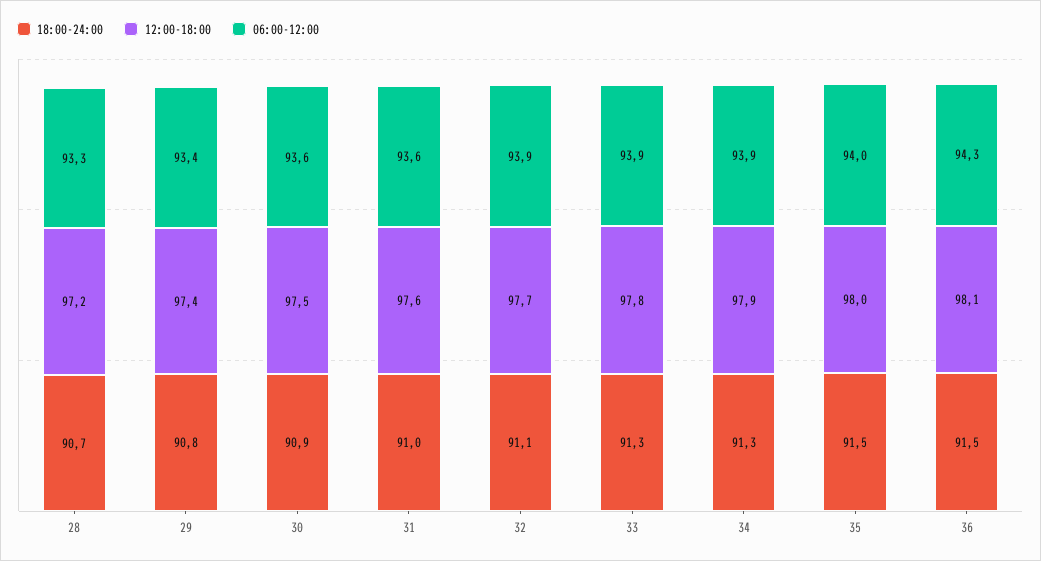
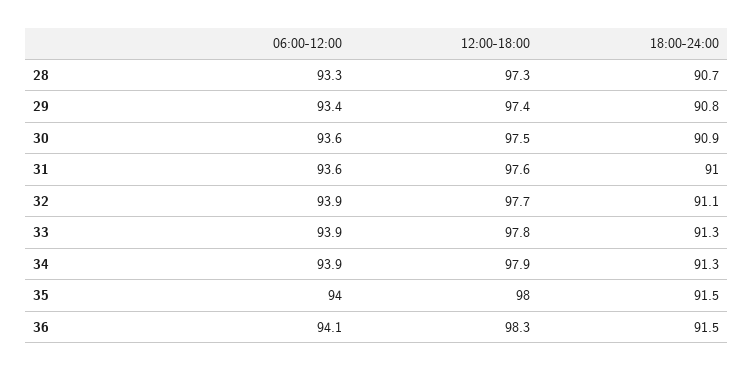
  {
    "18:00-24:00": {
      "28": 90.7,
      "29": 90.8,
      "30": 90.9,
      "31": 91,
      "32": 91.1,
      "33": 91.3,
      "34": 91.3,
      "35": 91.5,
      "36": 91.5
    },
    "12:00-18:00": {
-     "28": 97.2,
+     "28": 97.3,
      "29": 97.4,
      "30": 97.5,
      "31": 97.6,
      "32": 97.7,
      "33": 97.8,
      "34": 97.9,
      "35": 98,
-     "36": 98.1
+     "36": 98.3
    },
    "06:00-12:00": {
      "28": 93.3,
      "29": 93.4,
      "30": 93.6,
      "31": 93.6,
      "32": 93.9,
      "33": 93.9,
      "34": 93.9,
      "35": 94,
-     "36": 94.3
+     "36": 94.1
    }
  }

